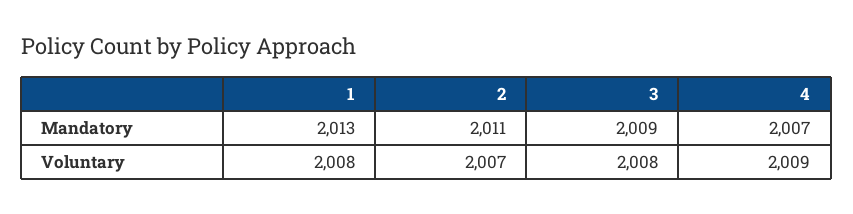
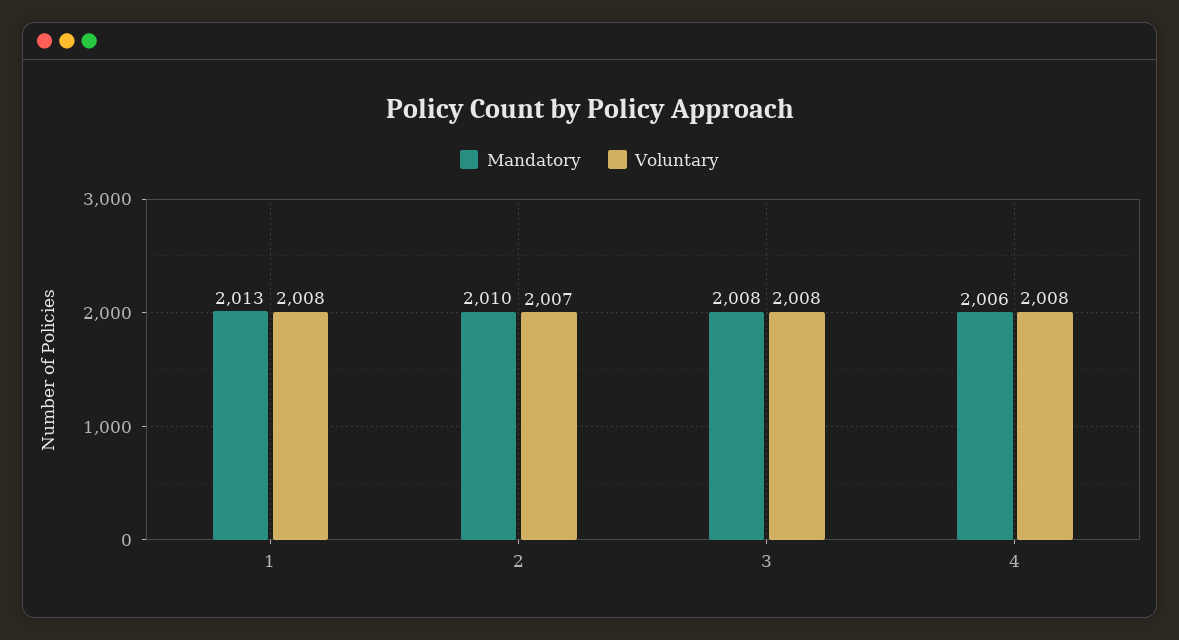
  {
    "Mandatory": {
      "1": 2013,
-     "2": 2011,
+     "2": 2010,
-     "3": 2009,
+     "3": 2008,
-     "4": 2007
+     "4": 2006
    },
    "Voluntary": {
      "1": 2008,
      "2": 2007,
      "3": 2008,
-     "4": 2009
+     "4": 2008
    }
  }

